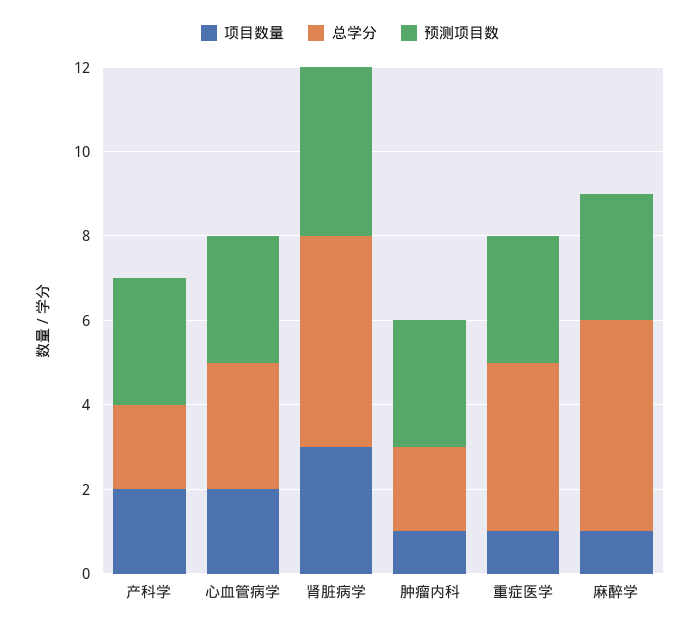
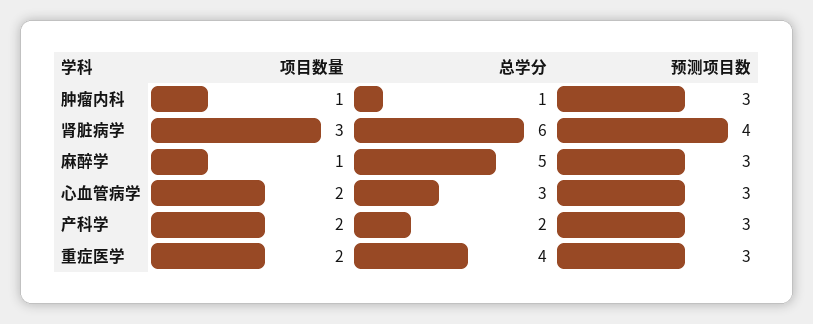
  {
    "项目数量": {
      "产科学": 2,
      "心血管病学": 2,
      "肾脏病学": 3,
      "肿瘤内科": 1,
-     "重症医学": 1,
+     "重症医学": 2,
      "麻醉学": 1
    },
    "总学分": {
      "产科学": 2,
      "心血管病学": 3,
-     "肾脏病学": 5,
+     "肾脏病学": 6,
-     "肿瘤内科": 2,
+     "肿瘤内科": 1,
      "重症医学": 4,
      "麻醉学": 5
    },
    "预测项目数": {
      "产科学": 3,
      "心血管病学": 3,
      "肾脏病学": 4,
      "肿瘤内科": 3,
      "重症医学": 3,
      "麻醉学": 3
    }
  }

